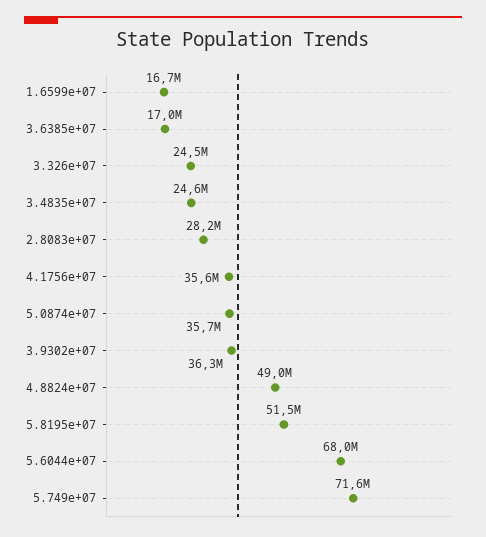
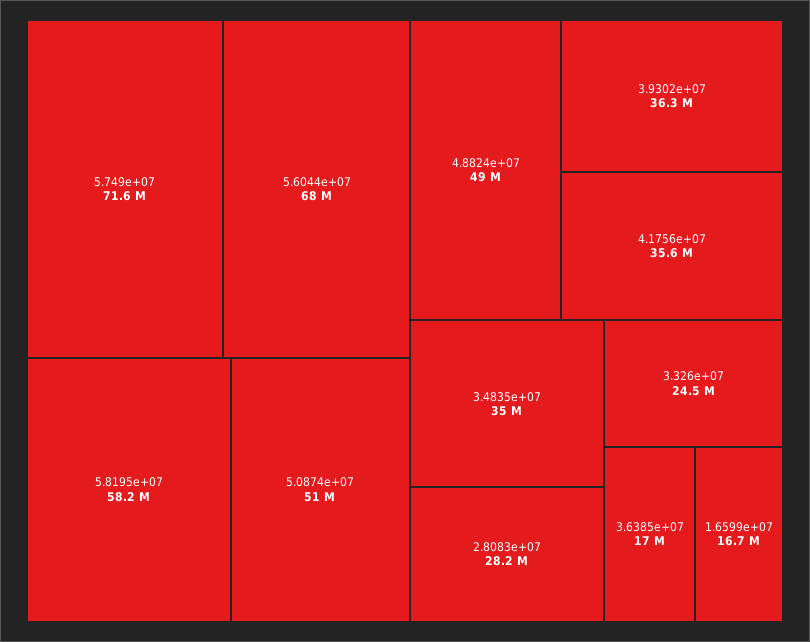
  {
    "1.6599e+07": 16700000,
    "3.6385e+07": 17000000,
    "3.326e+07": 24500000,
-   "3.4835e+07": 24600000,
+   "3.4835e+07": 35000000,
    "2.8083e+07": 28200000,
    "4.1756e+07": 35600000,
-   "5.0874e+07": 35700000,
+   "5.0874e+07": 51000000,
    "3.9302e+07": 36300000,
    "4.8824e+07": 49000000,
-   "5.8195e+07": 51500000,
+   "5.8195e+07": 58200000,
    "5.6044e+07": 68000000,
    "5.749e+07": 71600000
  }

